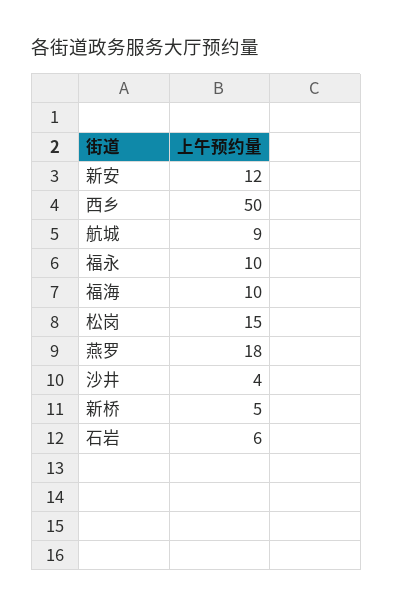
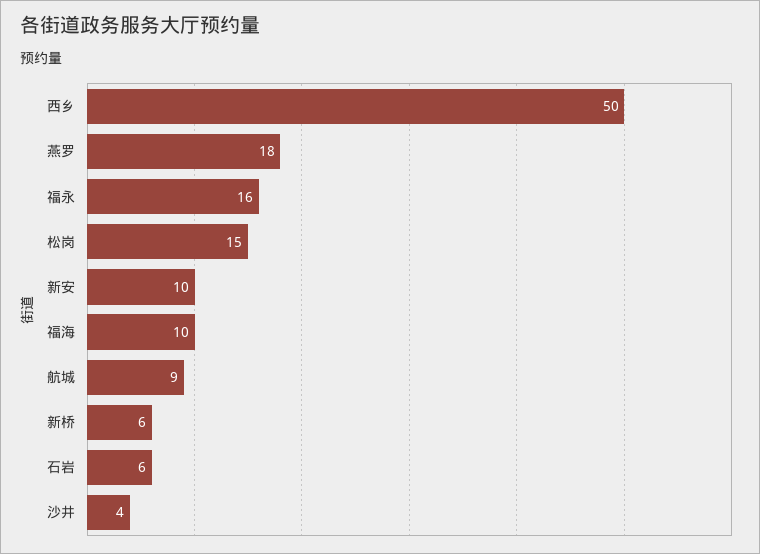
  {
-   "新安": 12,
+   "新安": 10,
    "西乡": 50,
    "航城": 9,
-   "福永": 10,
+   "福永": 16,
    "福海": 10,
    "松岗": 15,
    "燕罗": 18,
    "沙井": 4,
-   "新桥": 5,
+   "新桥": 6,
    "石岩": 6
  }

